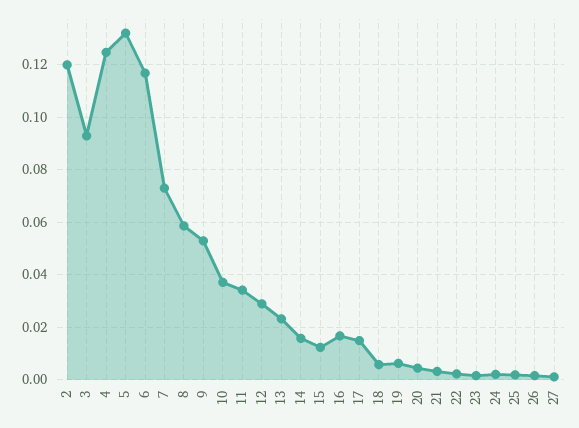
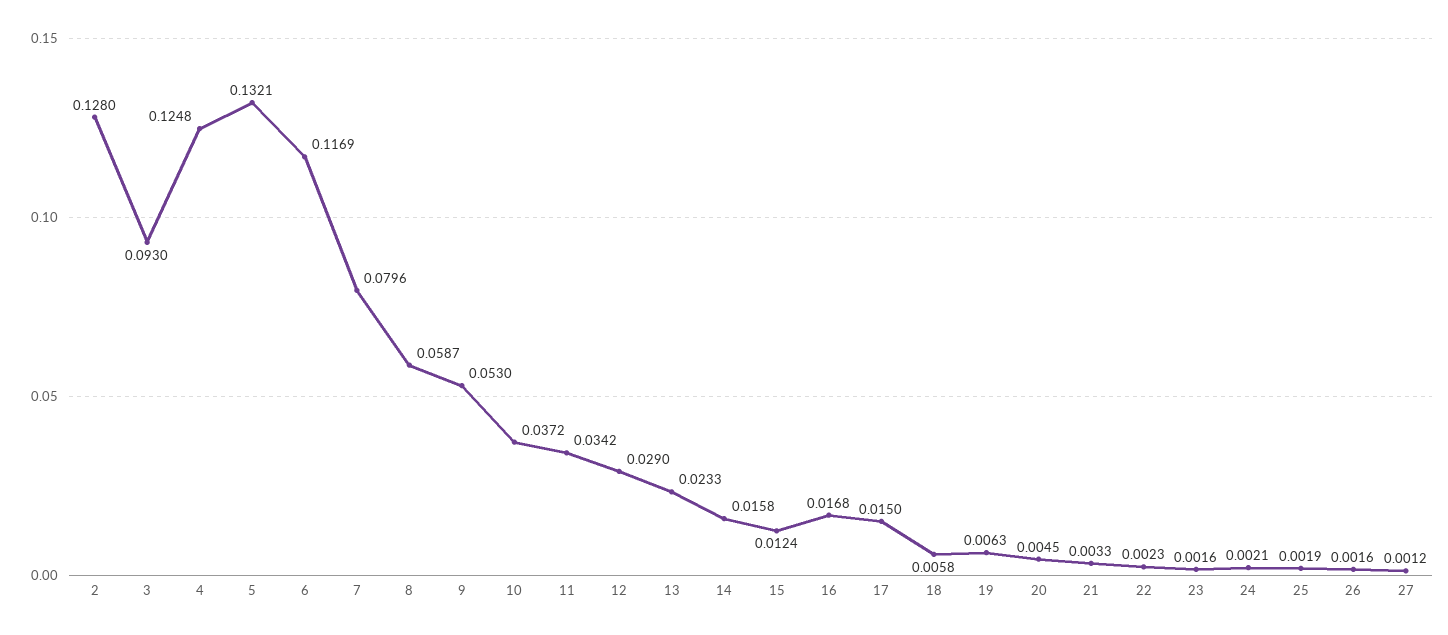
  {
-   "2": 0.12,
+   "2": 0.128,
    "3": 0.093,
    "4": 0.1248,
    "5": 0.1321,
    "6": 0.1169,
-   "7": 0.0725,
+   "7": 0.0796,
    "8": 0.0587,
    "9": 0.053,
    "10": 0.0372,
    "11": 0.0342,
    "12": 0.029,
    "13": 0.0233,
    "14": 0.0158,
    "15": 0.0124,
    "16": 0.0168,
    "17": 0.015,
    "18": 0.0058,
    "19": 0.0063,
    "20": 0.0045,
    "21": 0.0033,
    "22": 0.0023,
    "23": 0.0016,
    "24": 0.0021,
    "25": 0.0019,
    "26": 0.0016,
    "27": 0.0012
  }

